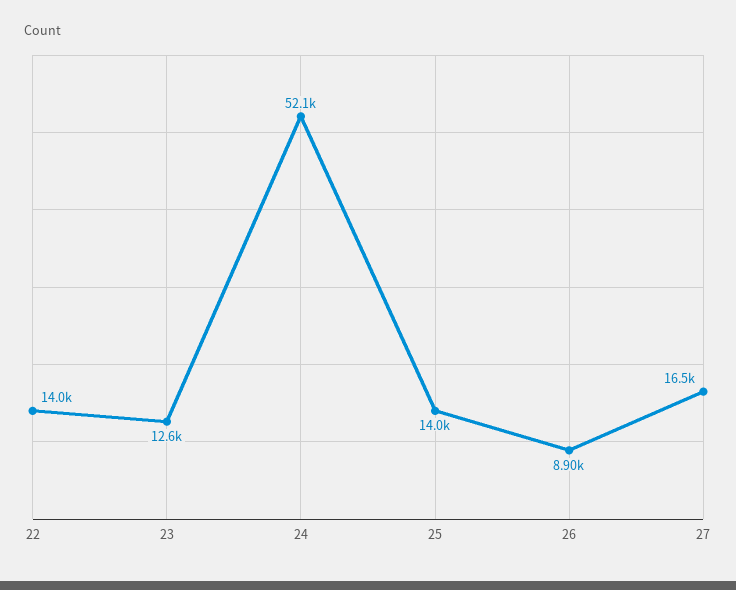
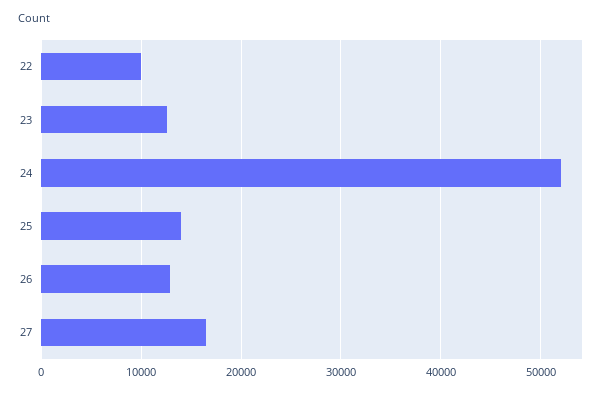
  {
-   "22": 14000,
+   "22": 10000,
    "23": 12600,
    "24": 52100,
    "25": 14000,
-   "26": 8900,
+   "26": 13000,
    "27": 16500
  }

